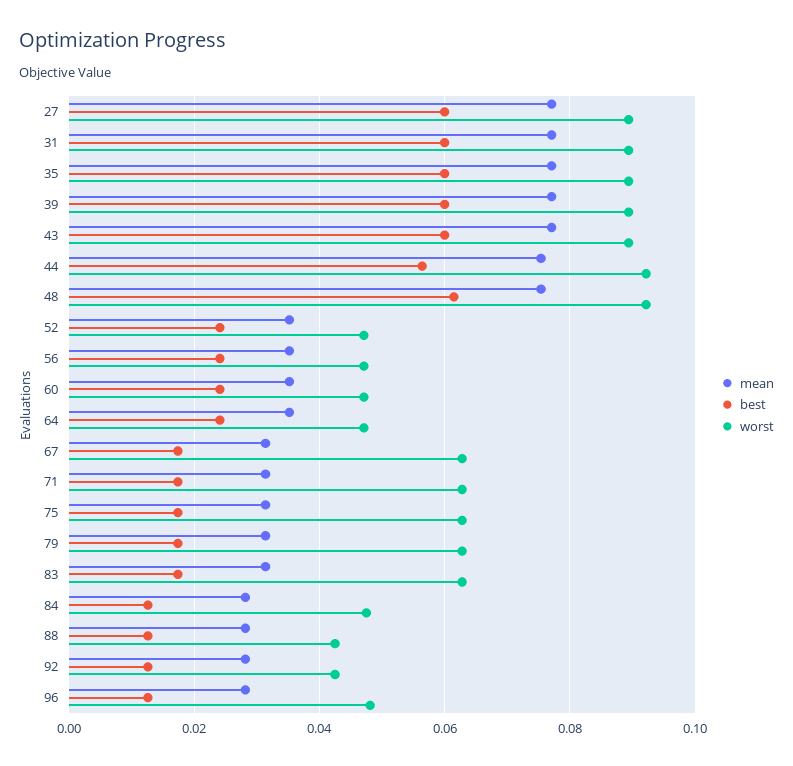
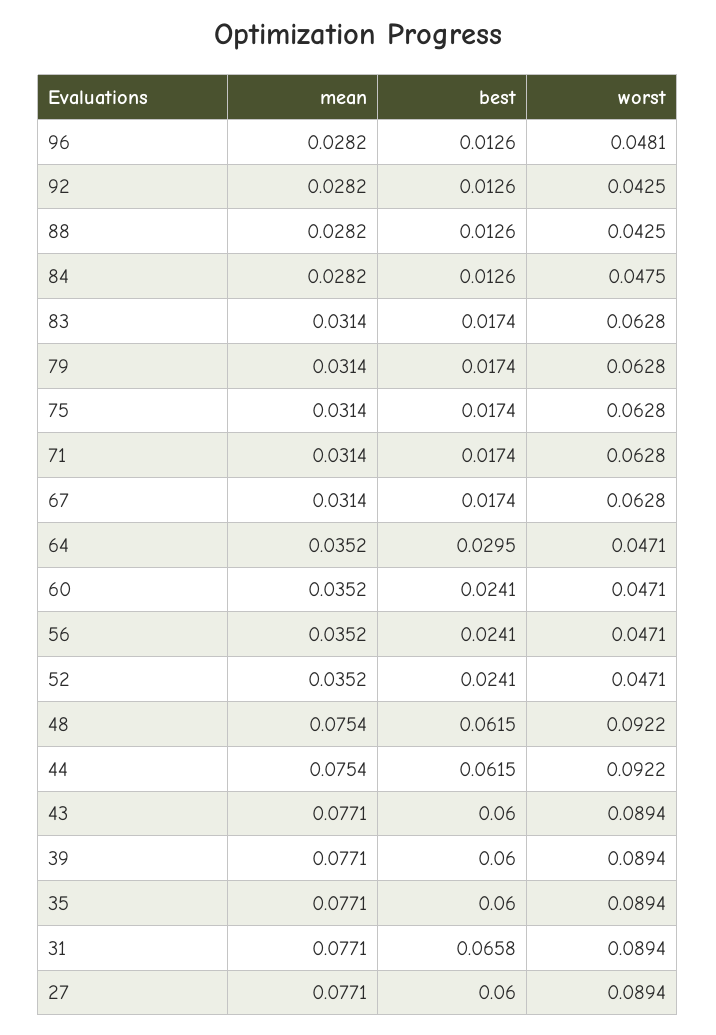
  {
    "mean": {
      "27": 0.0771,
      "31": 0.0771,
      "35": 0.0771,
      "39": 0.0771,
      "43": 0.0771,
      "44": 0.0754,
      "48": 0.0754,
      "52": 0.0352,
      "56": 0.0352,
      "60": 0.0352,
      "64": 0.0352,
      "67": 0.0314,
      "71": 0.0314,
      "75": 0.0314,
      "79": 0.0314,
      "83": 0.0314,
      "84": 0.0282,
      "88": 0.0282,
      "92": 0.0282,
      "96": 0.0282
    },
    "best": {
      "27": 0.06,
-     "31": 0.06,
+     "31": 0.0658,
      "35": 0.06,
      "39": 0.06,
      "43": 0.06,
-     "44": 0.056,
+     "44": 0.0615,
      "48": 0.0615,
      "52": 0.0241,
      "56": 0.0241,
      "60": 0.0241,
-     "64": 0.024,
+     "64": 0.0295,
      "67": 0.0174,
      "71": 0.0174,
      "75": 0.0174,
      "79": 0.0174,
      "83": 0.0174,
      "84": 0.0126,
      "88": 0.0126,
      "92": 0.0126,
      "96": 0.0126
    },
    "worst": {
      "27": 0.0894,
      "31": 0.0894,
      "35": 0.0894,
      "39": 0.0894,
      "43": 0.0894,
      "44": 0.0922,
      "48": 0.0922,
      "52": 0.0471,
      "56": 0.0471,
      "60": 0.0471,
      "64": 0.0471,
      "67": 0.0628,
      "71": 0.0628,
      "75": 0.0628,
      "79": 0.0628,
      "83": 0.0628,
      "84": 0.0475,
      "88": 0.0425,
      "92": 0.0425,
      "96": 0.0481
    }
  }

